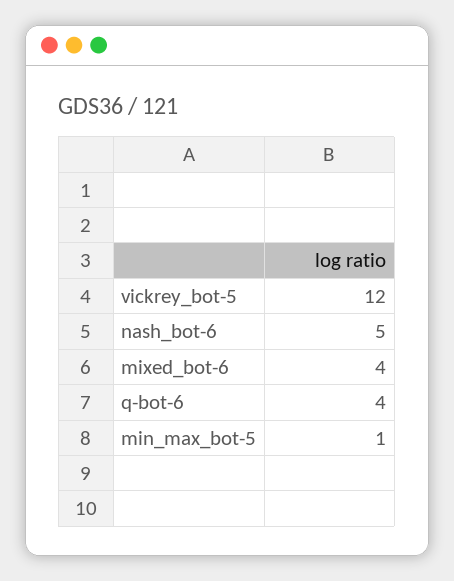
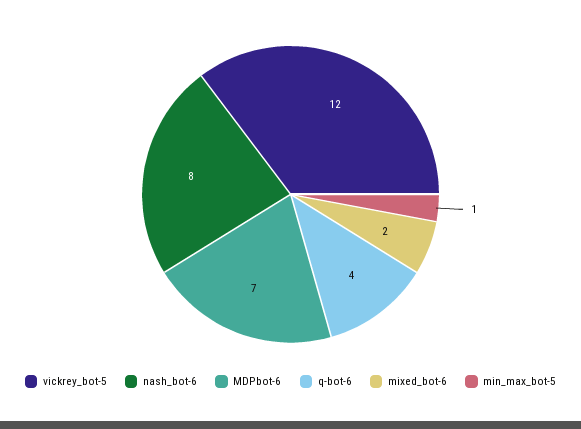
  {
    "vickrey_bot-5": 12,
-   "nash_bot-6": 5,
+   "nash_bot-6": 8,
-   "mixed_bot-6": 4,
+   "mixed_bot-6": 2,
    "q-bot-6": 4,
-   "min_max_bot-5": 1
+   "min_max_bot-5": 1,
+   "MDPbot-6": 7
  }

